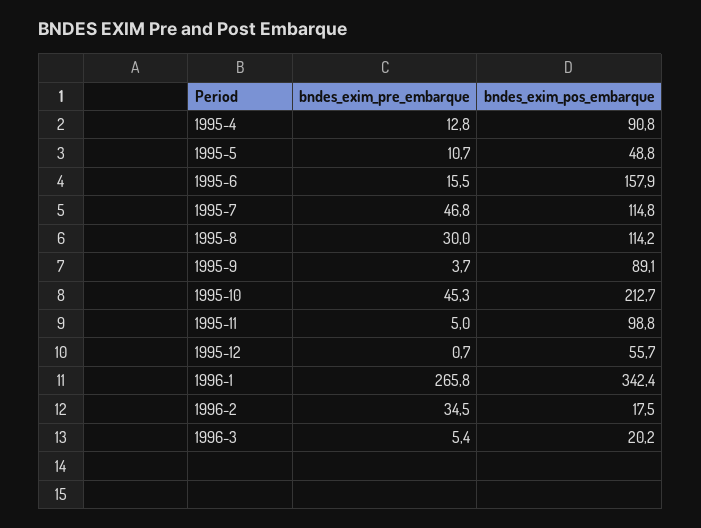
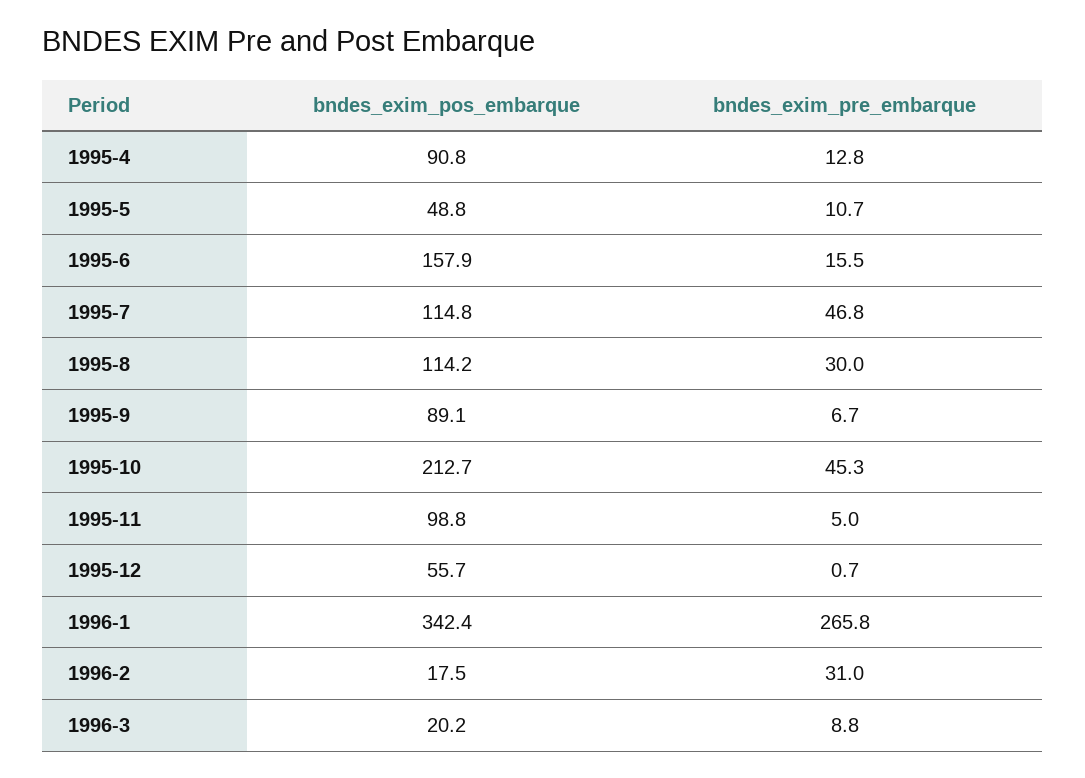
  {
    "bndes_exim_pre_embarque": {
      "1995-4": 12.8,
      "1995-5": 10.7,
      "1995-6": 15.5,
      "1995-7": 46.8,
      "1995-8": 30,
-     "1995-9": 3.7,
+     "1995-9": 6.7,
      "1995-10": 45.3,
      "1995-11": 5,
      "1995-12": 0.7,
      "1996-1": 265.8,
-     "1996-2": 34.5,
+     "1996-2": 31,
-     "1996-3": 5.4
+     "1996-3": 8.8
    },
    "bndes_exim_pos_embarque": {
      "1995-4": 90.8,
      "1995-5": 48.8,
      "1995-6": 157.9,
      "1995-7": 114.8,
      "1995-8": 114.2,
      "1995-9": 89.1,
      "1995-10": 212.7,
      "1995-11": 98.8,
      "1995-12": 55.7,
      "1996-1": 342.4,
      "1996-2": 17.5,
      "1996-3": 20.2
    }
  }

